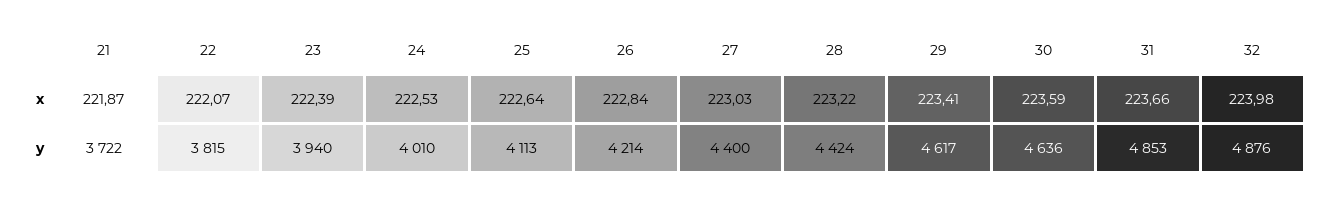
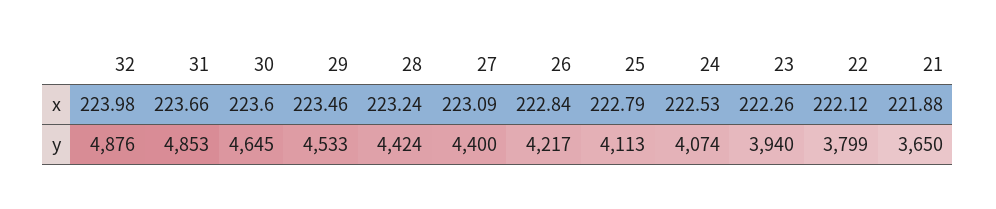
  {
    "21": {
-     "x": 221.87,
+     "x": 221.88,
-     "y": 3722
+     "y": 3650
    },
    "22": {
-     "x": 222.07,
+     "x": 222.12,
-     "y": 3815
+     "y": 3799
    },
    "23": {
-     "x": 222.39,
+     "x": 222.26,
      "y": 3940
    },
    "24": {
      "x": 222.53,
-     "y": 4010
+     "y": 4074
    },
    "25": {
-     "x": 222.64,
+     "x": 222.79,
      "y": 4113
    },
    "26": {
      "x": 222.84,
-     "y": 4214
+     "y": 4217
    },
    "27": {
-     "x": 223.03,
+     "x": 223.09,
      "y": 4400
    },
    "28": {
-     "x": 223.22,
+     "x": 223.24,
      "y": 4424
    },
    "29": {
-     "x": 223.41,
+     "x": 223.46,
-     "y": 4617
+     "y": 4533
    },
    "30": {
-     "x": 223.59,
+     "x": 223.6,
-     "y": 4636
+     "y": 4645
    },
    "31": {
      "x": 223.66,
      "y": 4853
    },
    "32": {
      "x": 223.98,
      "y": 4876
    }
  }

